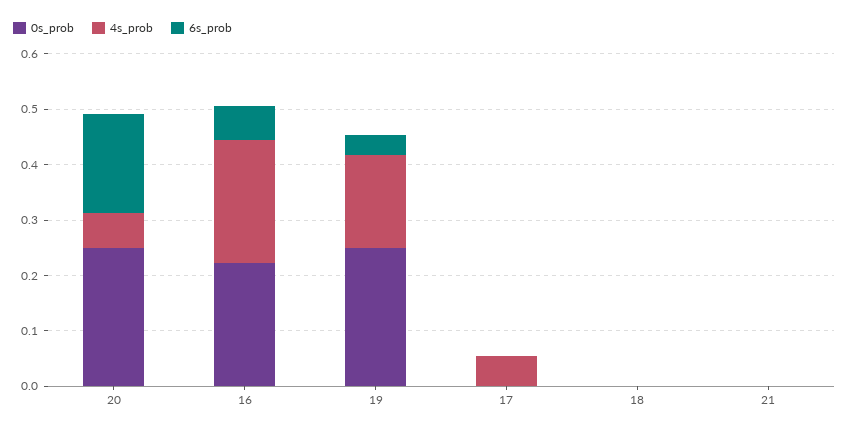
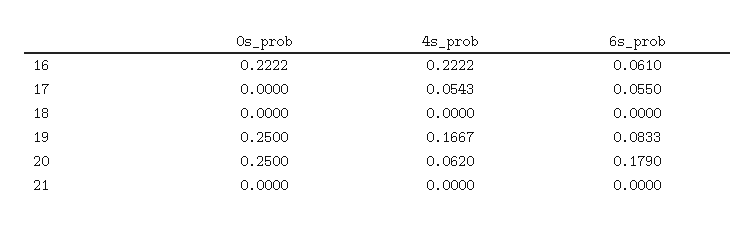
  {
    "0s_prob": {
      "20": 0.25,
      "16": 0.2222,
      "19": 0.25,
      "17": 0,
      "18": 0,
      "21": 0
    },
    "4s_prob": {
      "20": 0.062,
      "16": 0.2222,
      "19": 0.1667,
      "17": 0.0543,
      "18": 0,
      "21": 0
    },
    "6s_prob": {
      "20": 0.179,
      "16": 0.061,
-     "19": 0.04,
+     "19": 0.0833,
-     "17": 0,
+     "17": 0.055,
      "18": 0,
      "21": 0
    }
  }

